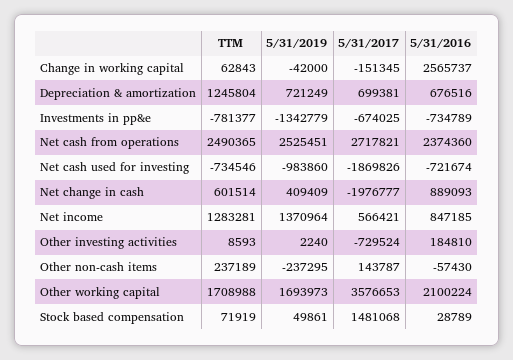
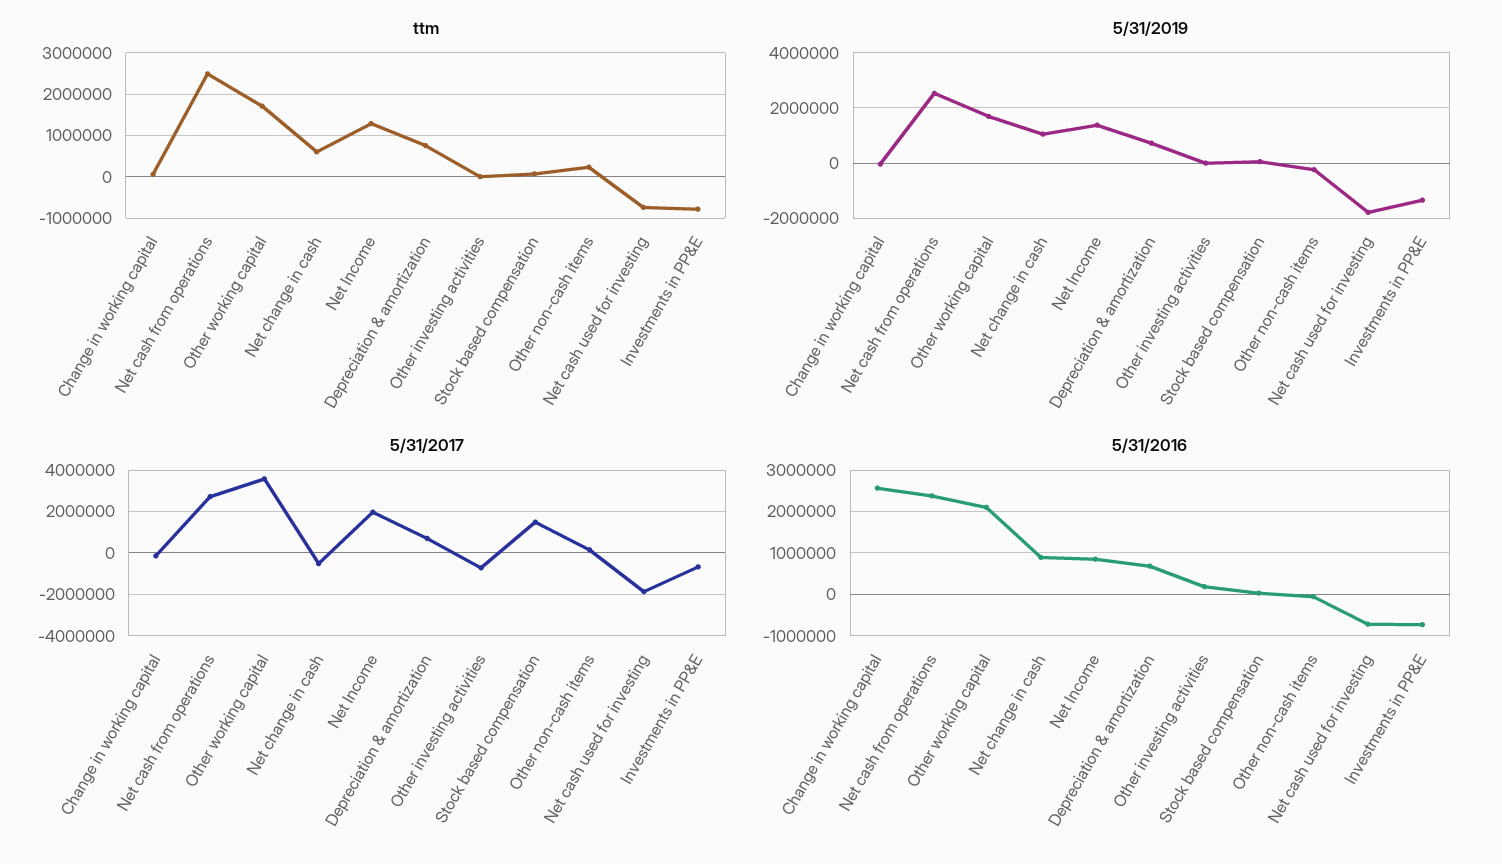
  {
    "TTM": {
      "Change in working capital": 62843,
-     "Depreciation & amortization": 1245804,
+     "Depreciation & amortization": 800000,
      "Investments in pp&e": -781377,
      "Net cash from operations": 2490365,
      "Net cash used for investing": -734546,
      "Net change in cash": 601514,
      "Net income": 1283281,
      "Other investing activities": 8593,
      "Other non-cash items": 237189,
      "Other working capital": 1708988,
      "Stock based compensation": 71919
    },
    "5/31/2019": {
      "Change in working capital": -42000,
      "Depreciation & amortization": 721249,
      "Investments in pp&e": -1342779,
      "Net cash from operations": 2525451,
-     "Net cash used for investing": -983860,
+     "Net cash used for investing": -1750000,
-     "Net change in cash": 409409,
+     "Net change in cash": 1000000,
      "Net income": 1370964,
      "Other investing activities": 2240,
      "Other non-cash items": -237295,
      "Other working capital": 1693973,
      "Stock based compensation": 49861
    },
    "5/31/2017": {
      "Change in working capital": -151345,
      "Depreciation & amortization": 699381,
      "Investments in pp&e": -674025,
      "Net cash from operations": 2717821,
      "Net cash used for investing": -1869826,
-     "Net change in cash": -1976777,
+     "Net change in cash": -500000,
-     "Net income": 566421,
+     "Net income": 2000000,
      "Other investing activities": -729524,
      "Other non-cash items": 143787,
      "Other working capital": 3576653,
      "Stock based compensation": 1481068
    },
    "5/31/2016": {
      "Change in working capital": 2565737,
      "Depreciation & amortization": 676516,
      "Investments in pp&e": -734789,
      "Net cash from operations": 2374360,
      "Net cash used for investing": -721674,
      "Net change in cash": 889093,
      "Net income": 847185,
      "Other investing activities": 184810,
      "Other non-cash items": -57430,
      "Other working capital": 2100224,
      "Stock based compensation": 28789
    }
  }

